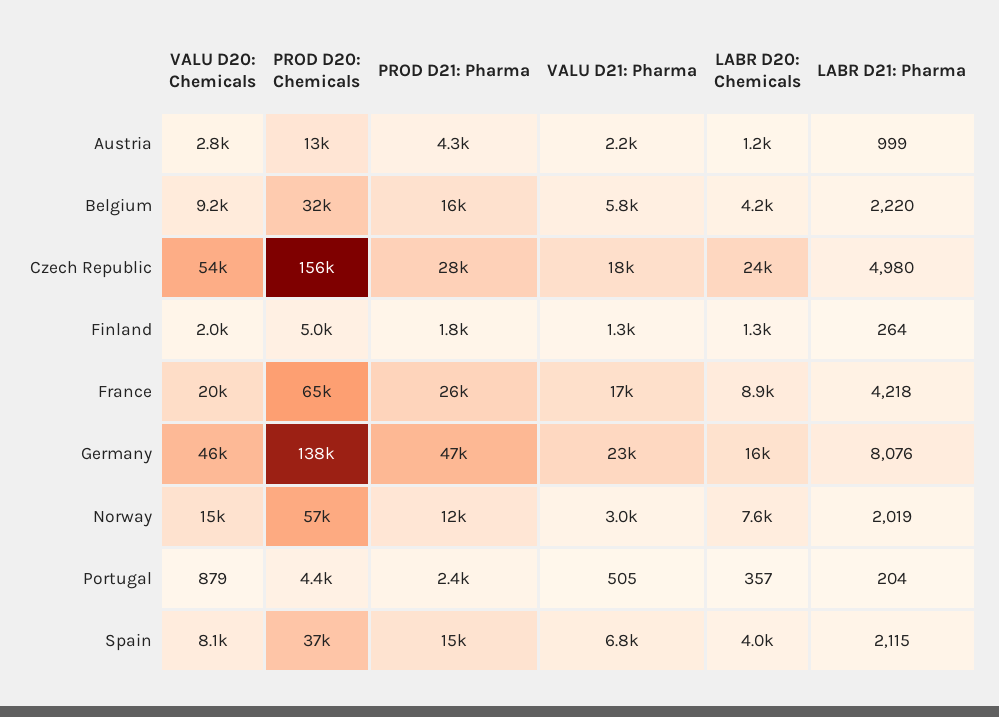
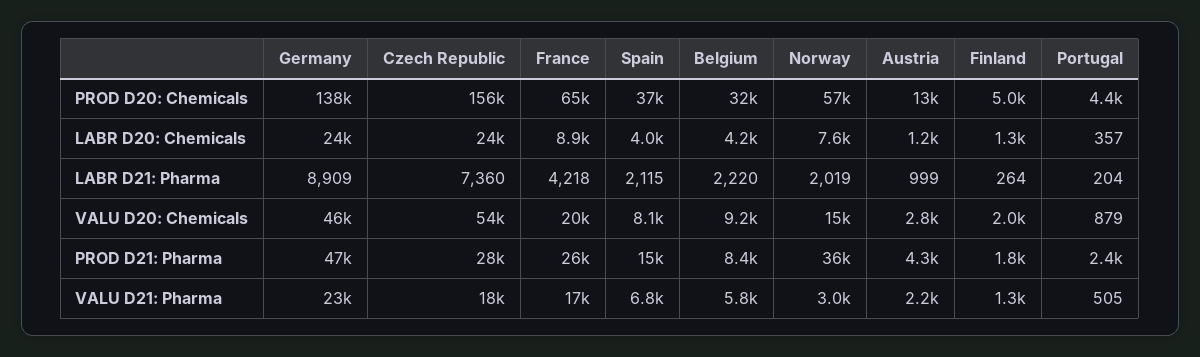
  {
    "VALU D20: Chemicals": {
      "Austria": 2800,
      "Belgium": 9200,
      "Czech Republic": 54000,
      "Finland": 2000,
      "France": 20000,
      "Germany": 46000,
      "Norway": 15000,
      "Portugal": 879,
      "Spain": 8100
    },
    "PROD D20: Chemicals": {
      "Austria": 13000,
      "Belgium": 32000,
      "Czech Republic": 156000,
      "Finland": 5000,
      "France": 65000,
      "Germany": 138000,
      "Norway": 57000,
      "Portugal": 4400,
      "Spain": 37000
    },
    "PROD D21: Pharma": {
      "Austria": 4300,
-     "Belgium": 16000,
+     "Belgium": 8400,
      "Czech Republic": 28000,
      "Finland": 1800,
      "France": 26000,
      "Germany": 47000,
-     "Norway": 12000,
+     "Norway": 36000,
      "Portugal": 2400,
      "Spain": 15000
    },
    "VALU D21: Pharma": {
      "Austria": 2200,
      "Belgium": 5800,
      "Czech Republic": 18000,
      "Finland": 1300,
      "France": 17000,
      "Germany": 23000,
      "Norway": 3000,
      "Portugal": 505,
      "Spain": 6800
    },
    "LABR D20: Chemicals": {
      "Austria": 1200,
      "Belgium": 4200,
      "Czech Republic": 24000,
      "Finland": 1300,
      "France": 8900,
-     "Germany": 16000,
+     "Germany": 24000,
      "Norway": 7600,
      "Portugal": 357,
      "Spain": 4000
    },
    "LABR D21: Pharma": {
      "Austria": 999,
      "Belgium": 2220,
-     "Czech Republic": 4980,
+     "Czech Republic": 7360,
      "Finland": 264,
      "France": 4218,
-     "Germany": 8076,
+     "Germany": 8909,
      "Norway": 2019,
      "Portugal": 204,
      "Spain": 2115
    }
  }

